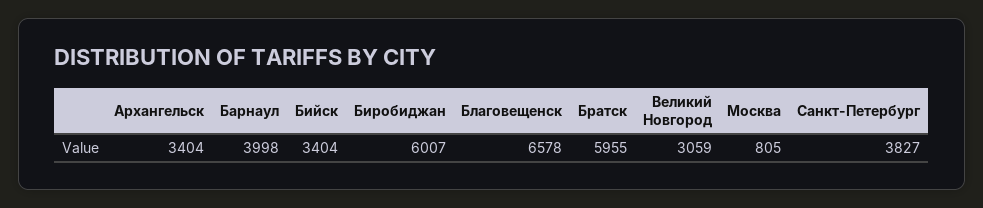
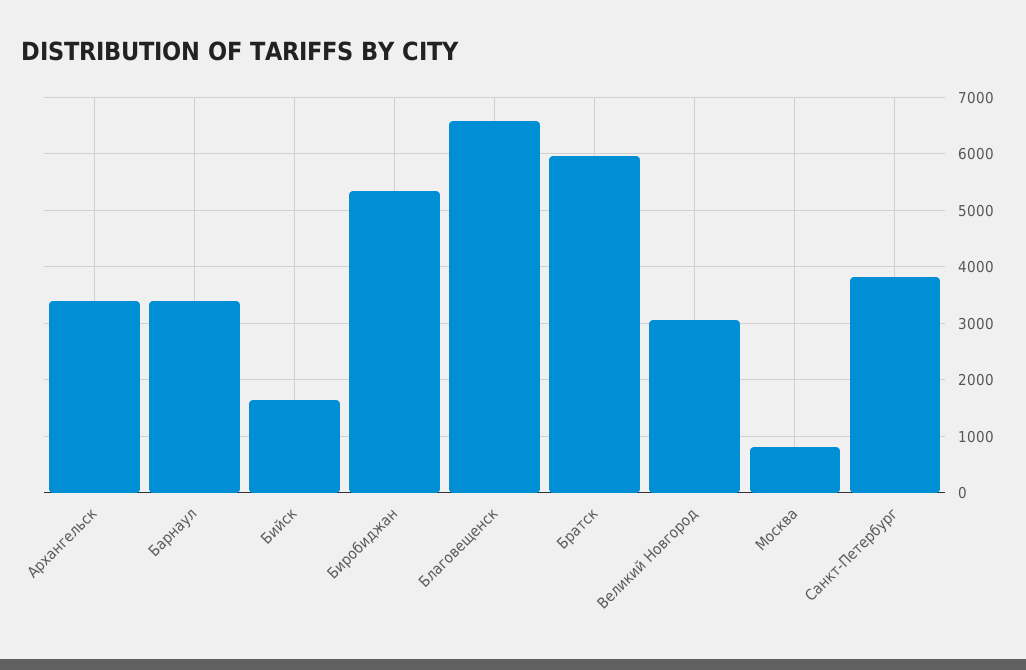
  {
    "Архангельск": 3404,
-   "Барнаул": 3998,
+   "Барнаул": 3400,
-   "Бийск": 3404,
+   "Бийск": 1600,
-   "Биробиджан": 6007,
+   "Биробиджан": 5400,
    "Благовещенск": 6578,
    "Братск": 5955,
    "Великий Новгород": 3059,
    "Москва": 805,
    "Санкт-Петербург": 3827
  }

